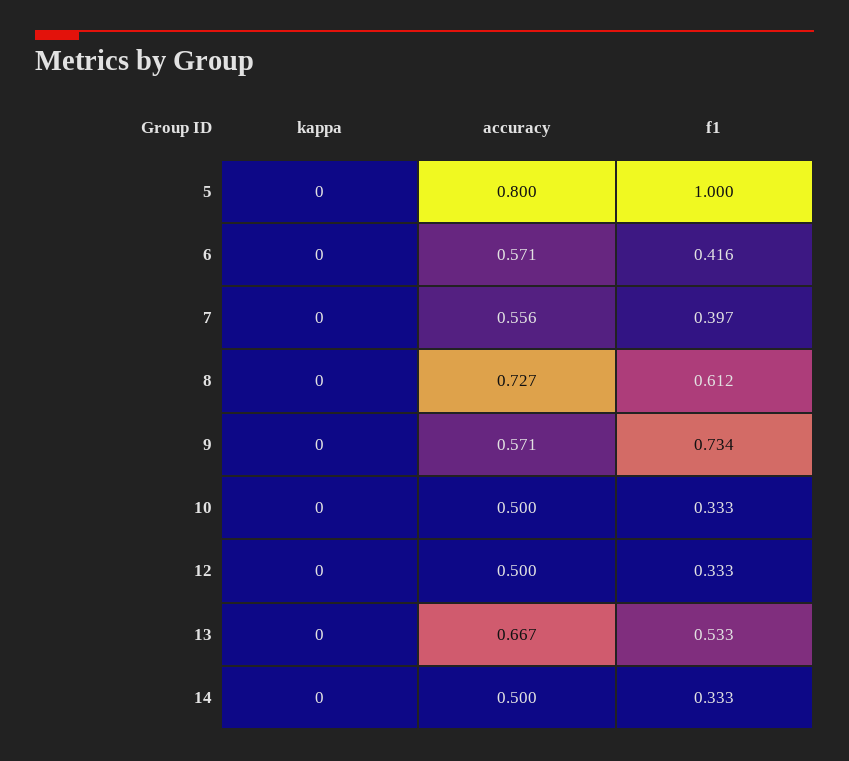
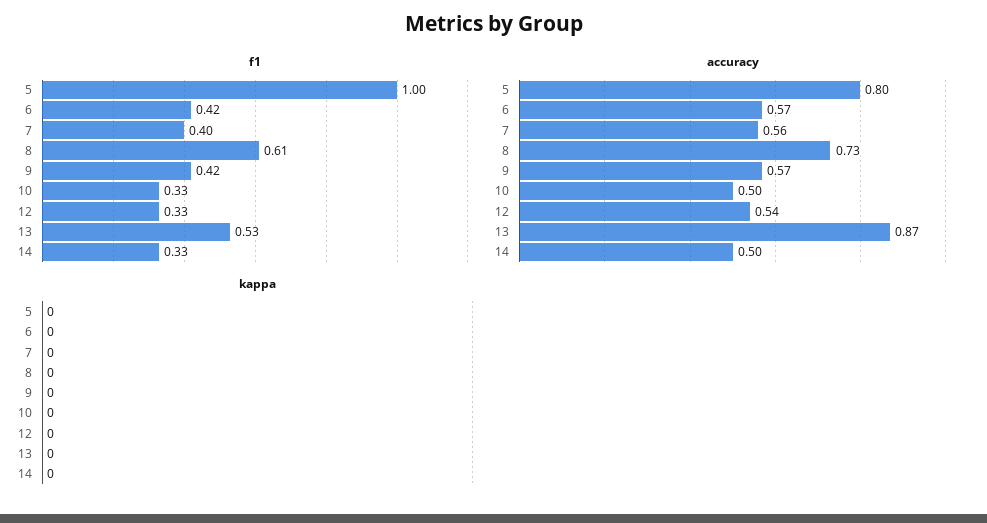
  {
    "kappa": {
      "5": 0,
      "6": 0,
      "7": 0,
      "8": 0,
      "9": 0,
      "10": 0,
      "12": 0,
      "13": 0,
      "14": 0
    },
    "accuracy": {
      "5": 0.8,
      "6": 0.571,
      "7": 0.556,
      "8": 0.727,
      "9": 0.571,
      "10": 0.5,
-     "12": 0.5,
+     "12": 0.54,
-     "13": 0.667,
+     "13": 0.87,
      "14": 0.5
    },
    "f1": {
      "5": 1,
      "6": 0.416,
      "7": 0.397,
      "8": 0.612,
-     "9": 0.734,
+     "9": 0.42,
      "10": 0.333,
      "12": 0.333,
      "13": 0.533,
      "14": 0.333
    }
  }

